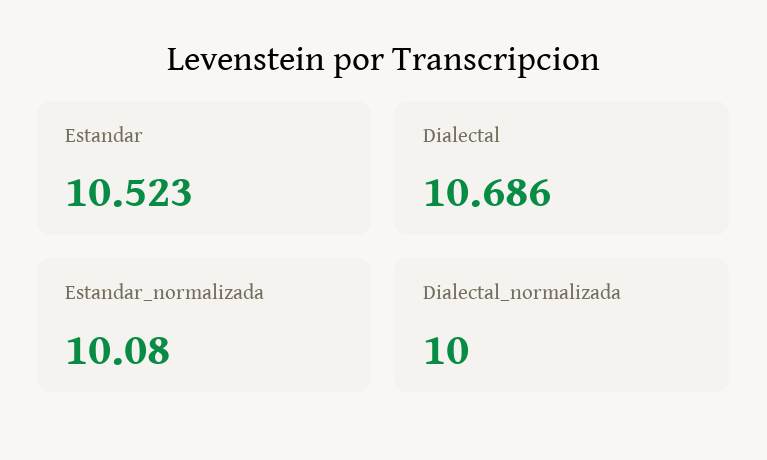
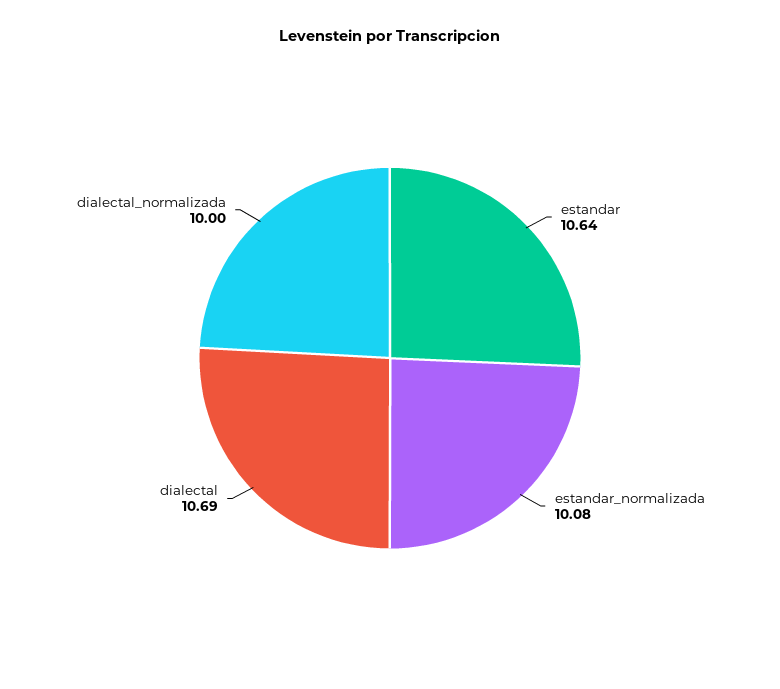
  {
-   "Estandar": 10.523,
+   "Estandar": 10.64,
    "Dialectal": 10.686,
    "Estandar_normalizada": 10.08,
    "Dialectal_normalizada": 10
  }

